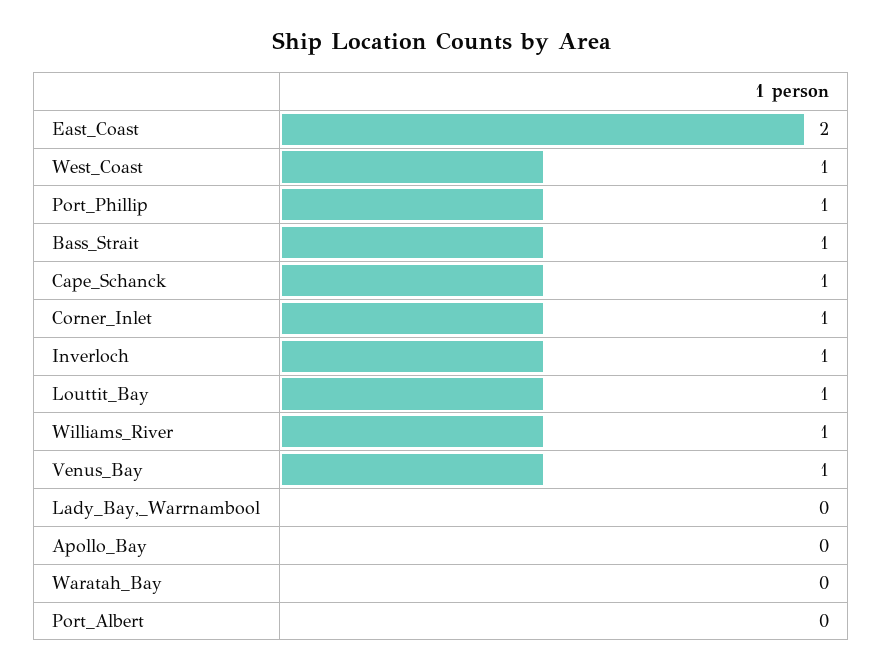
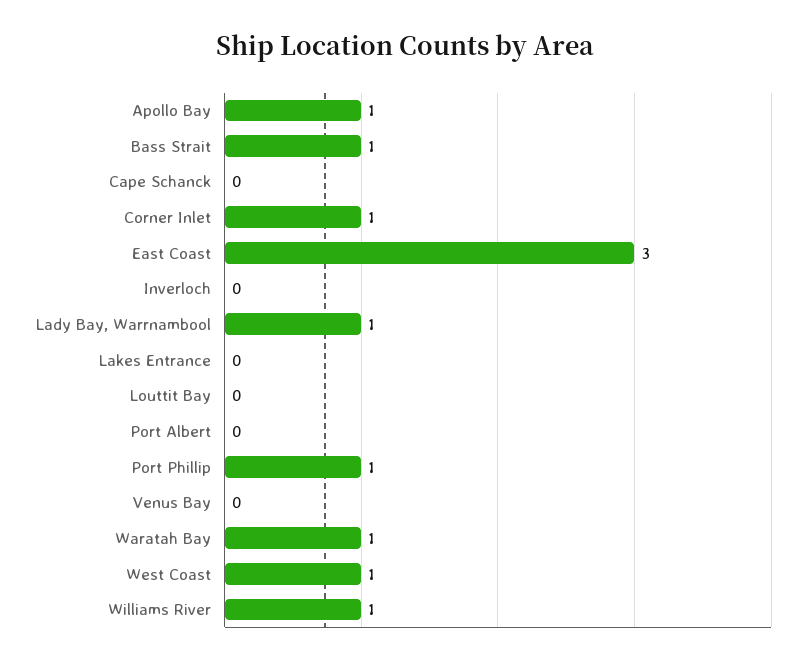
  {
-   "East_Coast": 2,
+   "East_Coast": 3,
    "West_Coast": 1,
    "Port_Phillip": 1,
    "Bass_Strait": 1,
-   "Cape_Schanck": 1,
+   "Cape_Schanck": 0,
    "Corner_Inlet": 1,
-   "Inverloch": 1,
+   "Inverloch": 0,
-   "Louttit_Bay": 1,
+   "Louttit_Bay": 0,
    "Williams_River": 1,
-   "Venus_Bay": 1,
+   "Venus_Bay": 0,
-   "Lady_Bay,_Warrnambool": 0,
+   "Lady_Bay,_Warrnambool": 1,
-   "Apollo_Bay": 0,
+   "Apollo_Bay": 1,
-   "Waratah_Bay": 0,
+   "Waratah_Bay": 1,
-   "Port_Albert": 0
+   "Port_Albert": 0,
+   "Lakes Entrance": 0
  }

